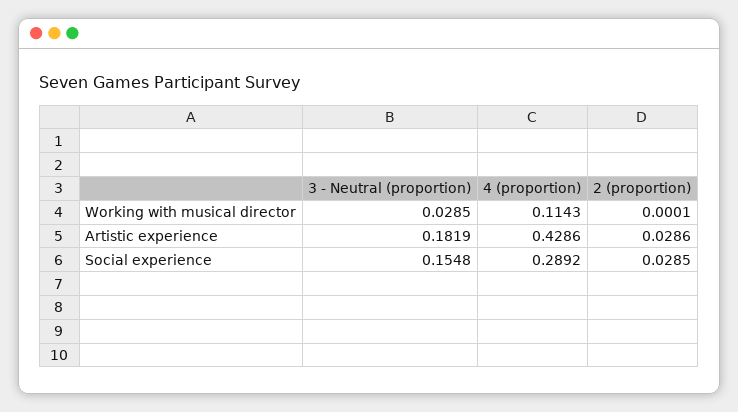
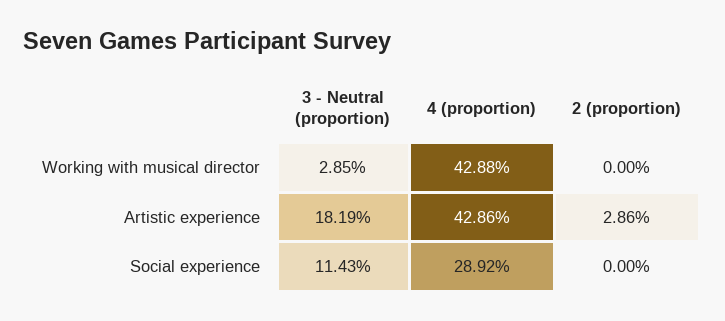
  {
    "3 - Neutral (proportion)": {
      "Working with musical director": 0.0285,
      "Artistic experience": 0.1819,
-     "Social experience": 0.1548
+     "Social experience": 0.1143
    },
    "4 (proportion)": {
-     "Working with musical director": 0.1143,
+     "Working with musical director": 0.4288,
      "Artistic experience": 0.4286,
      "Social experience": 0.2892
    },
    "2 (proportion)": {
-     "Working with musical director": 0.0001,
+     "Working with musical director": 0,
      "Artistic experience": 0.0286,
-     "Social experience": 0.0285
+     "Social experience": 0
    }
  }

